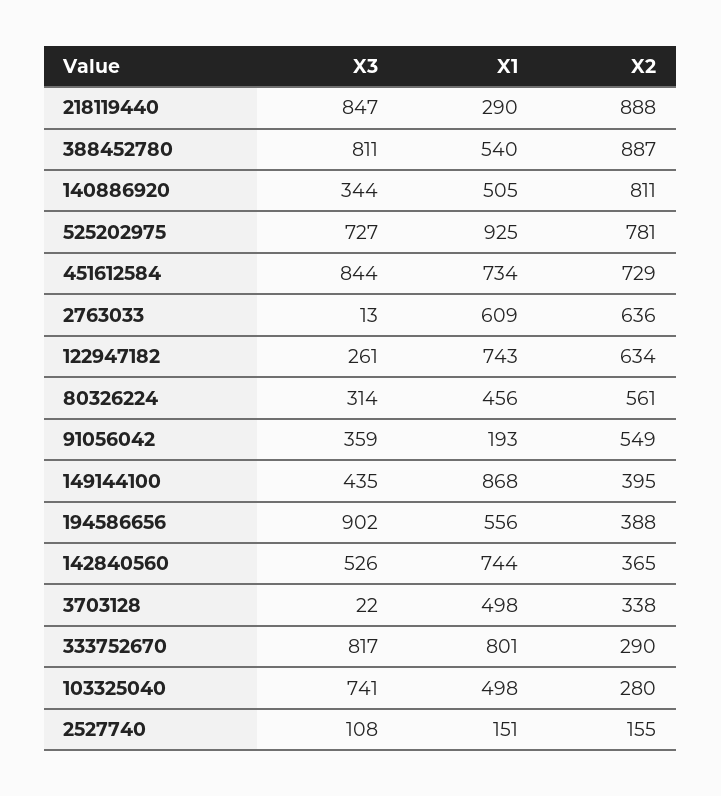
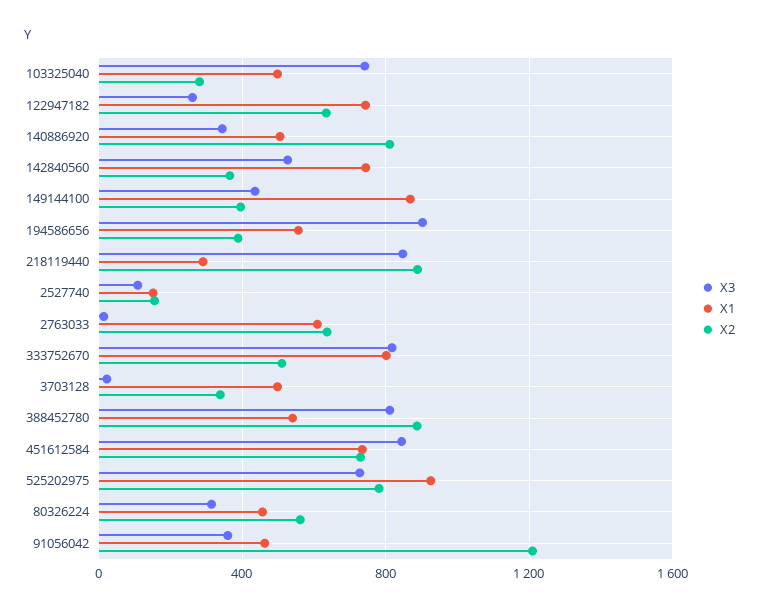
  {
    "X3": {
      "218119440": 847,
      "388452780": 811,
      "140886920": 344,
      "525202975": 727,
      "451612584": 844,
      "2763033": 13,
      "122947182": 261,
      "80326224": 314,
      "91056042": 359,
      "149144100": 435,
      "194586656": 902,
      "142840560": 526,
      "3703128": 22,
      "333752670": 817,
      "103325040": 741,
      "2527740": 108
    },
    "X1": {
      "218119440": 290,
      "388452780": 540,
      "140886920": 505,
      "525202975": 925,
      "451612584": 734,
      "2763033": 609,
      "122947182": 743,
      "80326224": 456,
-     "91056042": 193,
+     "91056042": 450,
      "149144100": 868,
      "194586656": 556,
      "142840560": 744,
      "3703128": 498,
      "333752670": 801,
      "103325040": 498,
      "2527740": 151
    },
    "X2": {
      "218119440": 888,
      "388452780": 887,
      "140886920": 811,
      "525202975": 781,
      "451612584": 729,
      "2763033": 636,
      "122947182": 634,
      "80326224": 561,
-     "91056042": 549,
+     "91056042": 1200,
      "149144100": 395,
      "194586656": 388,
      "142840560": 365,
      "3703128": 338,
-     "333752670": 290,
+     "333752670": 500,
      "103325040": 280,
      "2527740": 155
    }
  }

